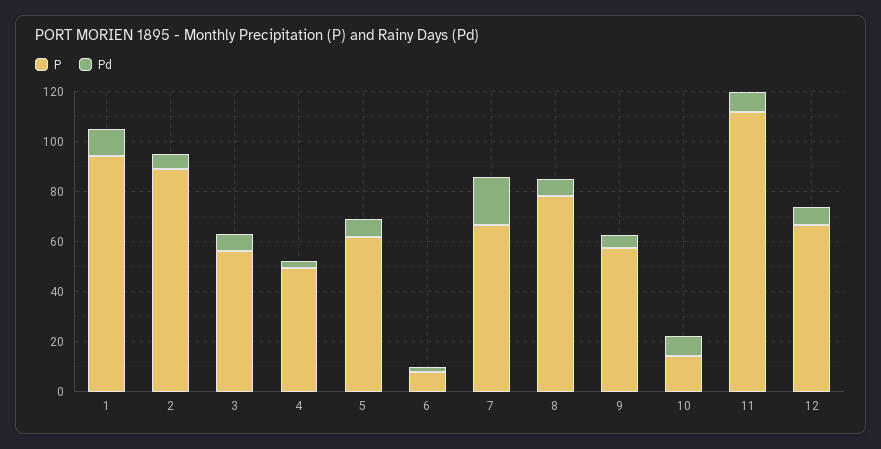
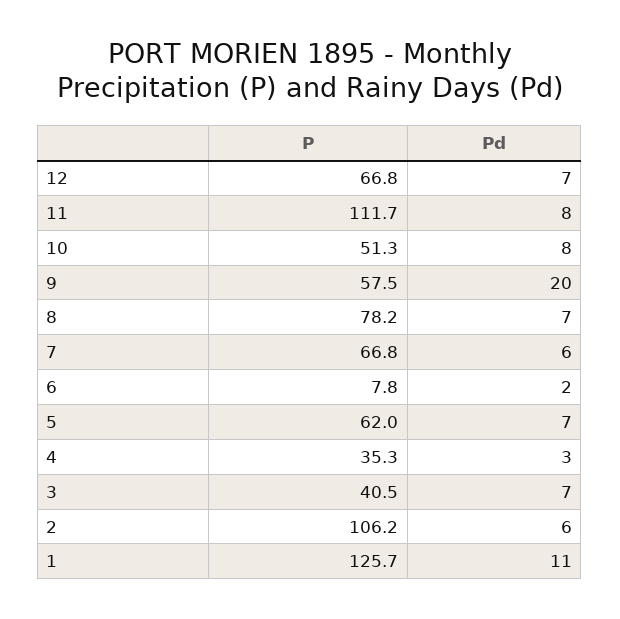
  {
    "P": {
-     "1": 95,
+     "1": 125.7,
-     "2": 90,
+     "2": 106.2,
-     "3": 55,
+     "3": 40.5,
-     "4": 50,
+     "4": 35.3,
      "5": 62,
      "6": 7.8,
      "7": 66.8,
      "8": 78.2,
      "9": 57.5,
-     "10": 15,
+     "10": 51.3,
      "11": 111.7,
      "12": 66.8
    },
    "Pd": {
      "1": 11,
      "2": 6,
      "3": 7,
      "4": 3,
      "5": 7,
      "6": 2,
-     "7": 20,
+     "7": 6,
      "8": 7,
-     "9": 5,
+     "9": 20,
      "10": 8,
      "11": 8,
      "12": 7
    }
  }

